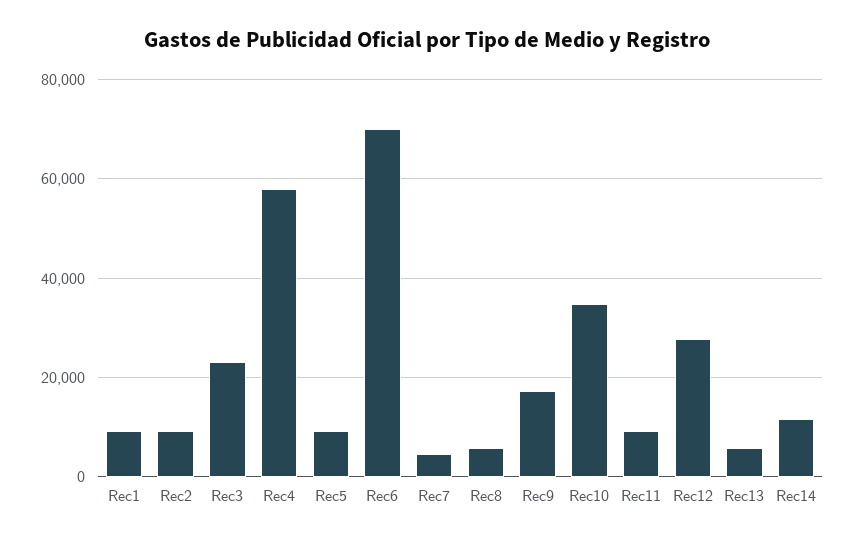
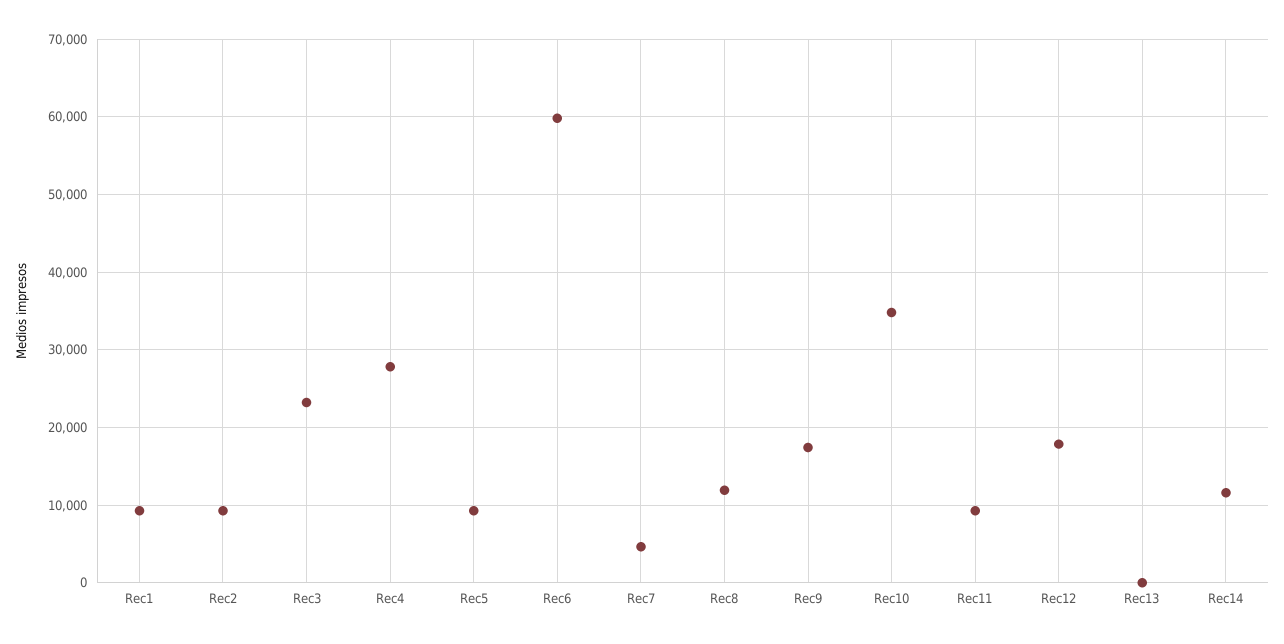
  {
    "Rec1": 9000,
    "Rec2": 9000,
    "Rec3": 23000,
-   "Rec4": 58000,
+   "Rec4": 28000,
    "Rec5": 9000,
-   "Rec6": 70000,
+   "Rec6": 60000,
    "Rec7": 5000,
-   "Rec8": 6000,
+   "Rec8": 12000,
    "Rec9": 17000,
    "Rec10": 35000,
    "Rec11": 9000,
-   "Rec12": 28000,
+   "Rec12": 18000,
-   "Rec13": 6000,
+   "Rec13": 0,
    "Rec14": 12000
  }

